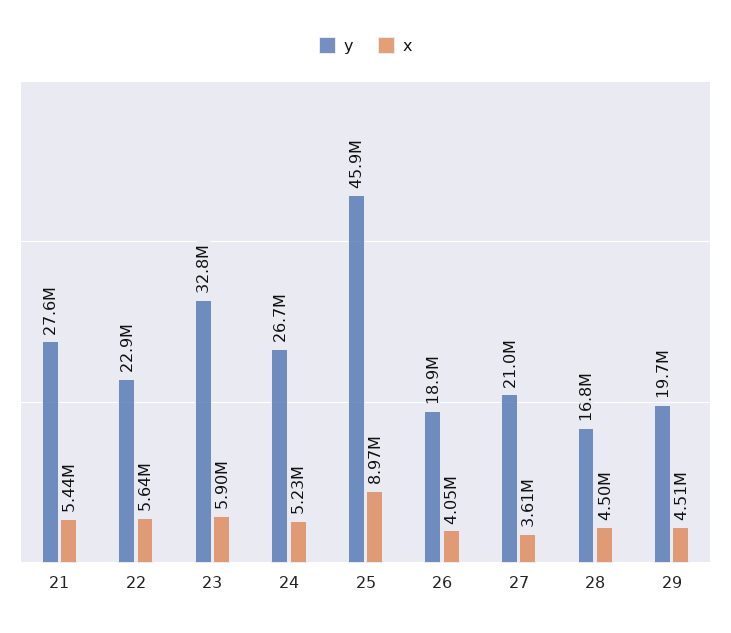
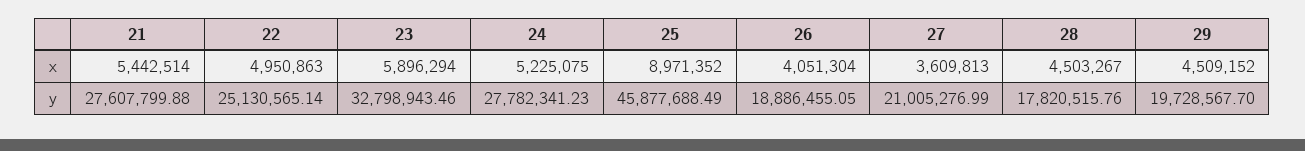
  {
    "y": {
      "21": 27607799.88,
-     "22": 22900000,
+     "22": 25130565.14,
      "23": 32798943.46,
-     "24": 26700000,
+     "24": 27782341.23,
      "25": 45877688.49,
      "26": 18886455.05,
      "27": 21005276.99,
-     "28": 16800000,
+     "28": 17820515.76,
      "29": 19728567.7
    },
    "x": {
      "21": 5442514,
-     "22": 5640000,
+     "22": 4950863,
      "23": 5896294,
      "24": 5225075,
      "25": 8971352,
      "26": 4051304,
      "27": 3609813,
      "28": 4503267,
      "29": 4509152
    }
  }

